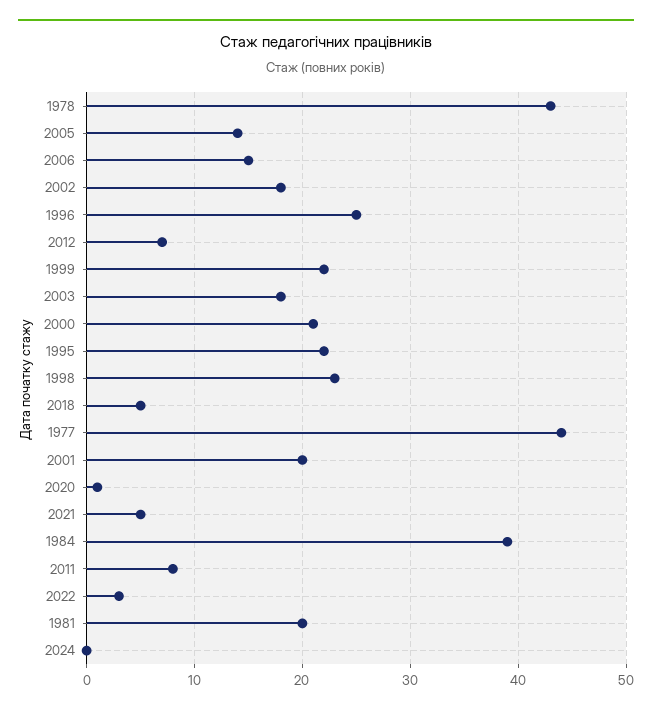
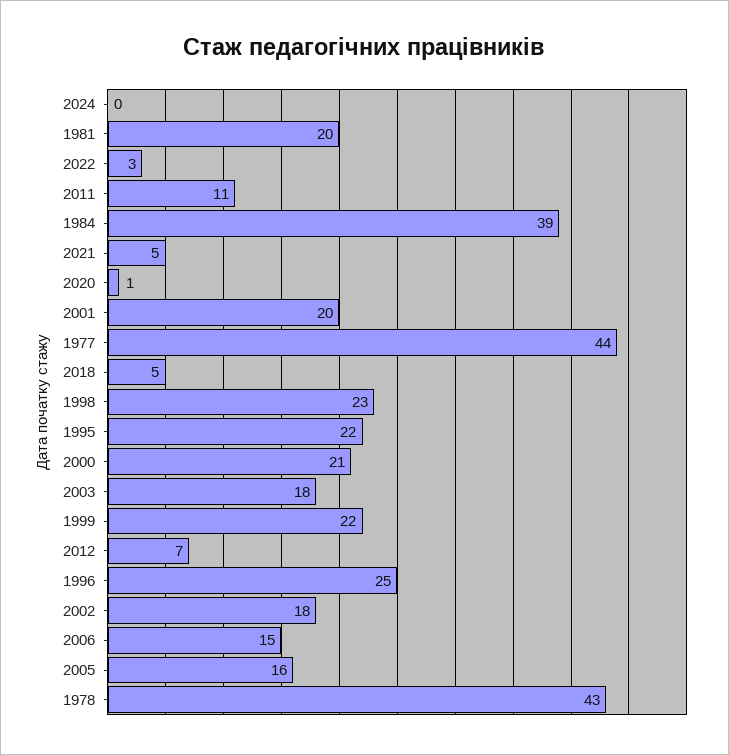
  {
    "1978": 43,
-   "2005": 14,
+   "2005": 16,
    "2006": 15,
    "2002": 18,
    "1996": 25,
    "2012": 7,
    "1999": 22,
    "2003": 18,
    "2000": 21,
    "1995": 22,
    "1998": 23,
    "2018": 5,
    "1977": 44,
    "2001": 20,
    "2020": 1,
    "2021": 5,
    "1984": 39,
-   "2011": 8,
+   "2011": 11,
    "2022": 3,
    "1981": 20,
    "2024": 0
  }

